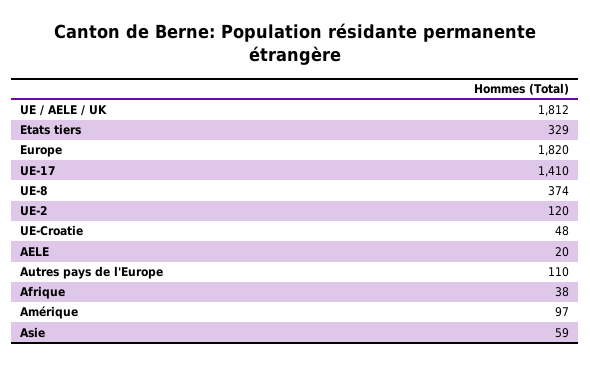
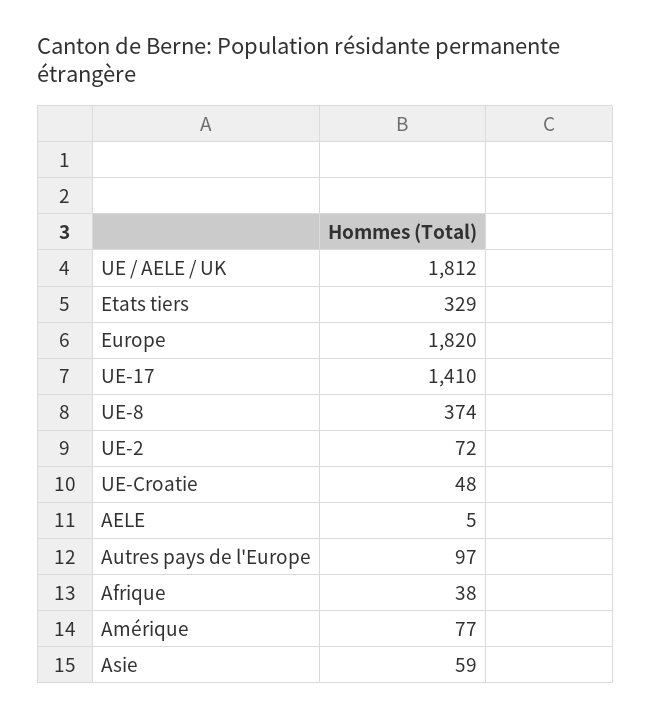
  {
    "UE / AELE / UK": 1812,
    "Etats tiers": 329,
    "Europe": 1820,
    "UE-17": 1410,
    "UE-8": 374,
-   "UE-2": 120,
+   "UE-2": 72,
    "UE-Croatie": 48,
-   "AELE": 20,
+   "AELE": 5,
-   "Autres pays de l'Europe": 110,
+   "Autres pays de l'Europe": 97,
    "Afrique": 38,
-   "Amérique": 97,
+   "Amérique": 77,
    "Asie": 59
  }

